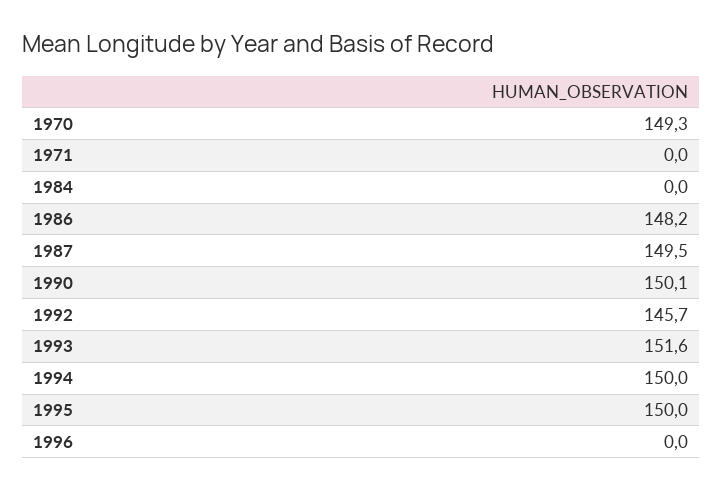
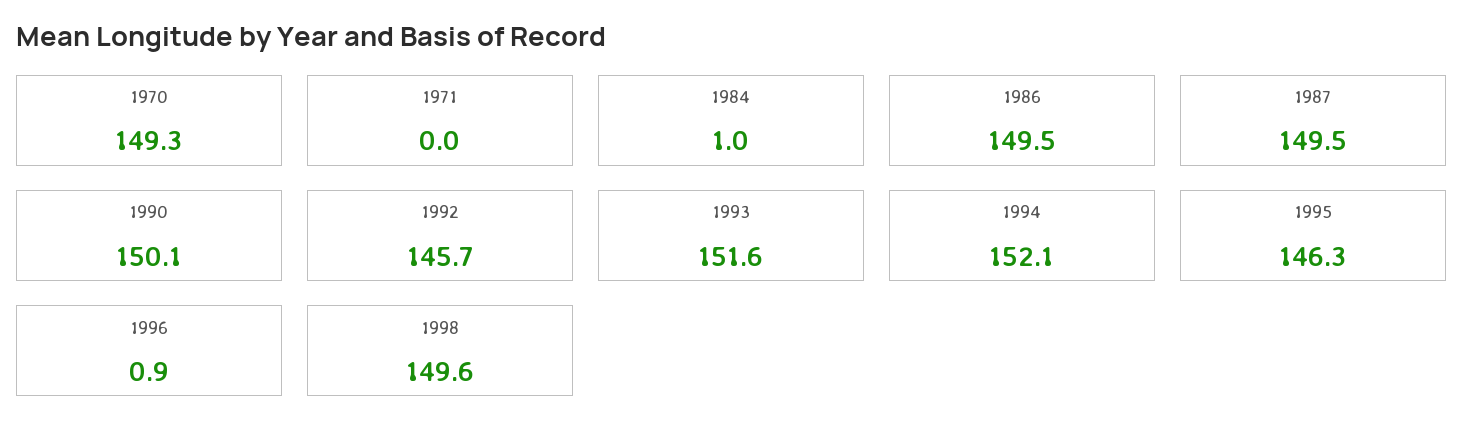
  {
    "1970": 149.3,
    "1971": 0,
-   "1984": 0,
+   "1984": 1,
-   "1986": 148.2,
+   "1986": 149.5,
    "1987": 149.5,
    "1990": 150.1,
    "1992": 145.7,
    "1993": 151.6,
-   "1994": 150,
+   "1994": 152.1,
-   "1995": 150,
+   "1995": 146.3,
-   "1996": 0
+   "1996": 0.9,
+   "1998": 149.6
  }

